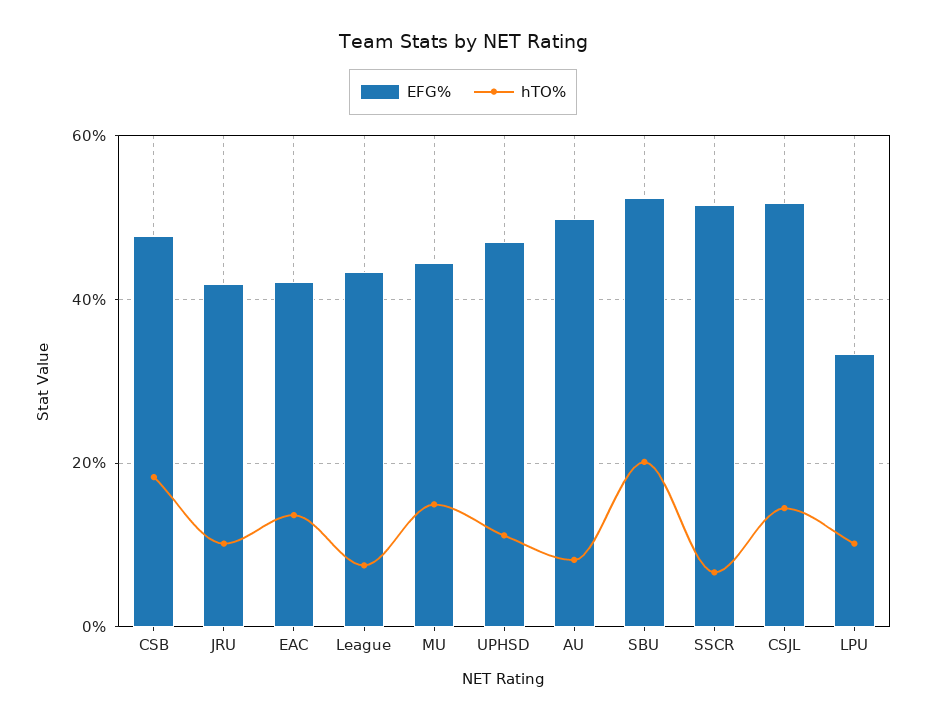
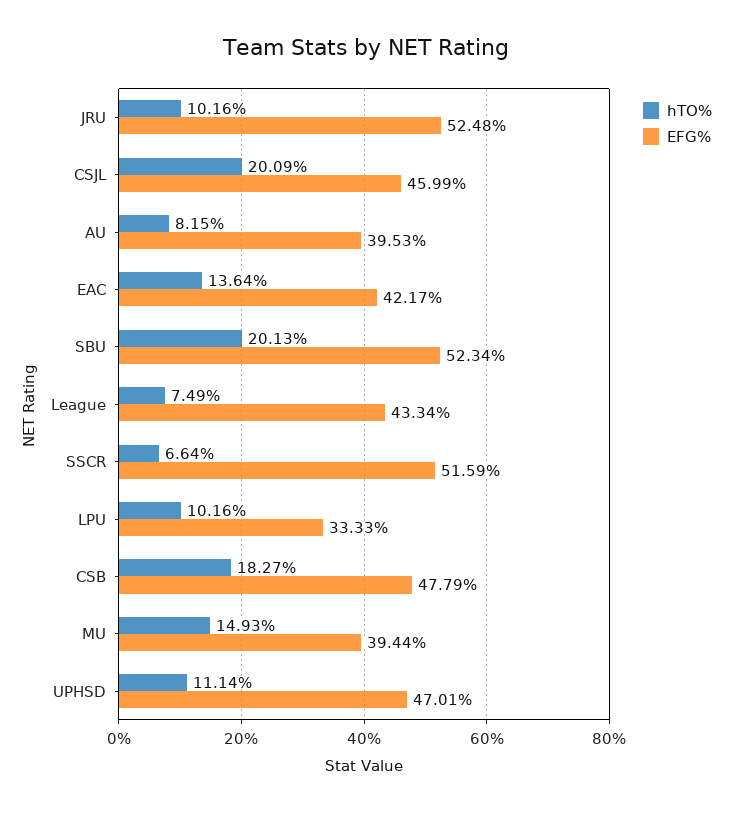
  {
    "EFG%": {
      "CSB": 47.79,
-     "JRU": 42,
+     "JRU": 52.48,
      "EAC": 42.17,
      "League": 43.34,
-     "MU": 44,
+     "MU": 39.44,
      "UPHSD": 47.01,
-     "AU": 50,
+     "AU": 39.53,
      "SBU": 52.34,
      "SSCR": 51.59,
-     "CSJL": 52,
+     "CSJL": 45.99,
      "LPU": 33.33
    },
    "hTO%": {
      "CSB": 18.27,
      "JRU": 10.16,
      "EAC": 13.64,
      "League": 7.49,
      "MU": 14.93,
      "UPHSD": 11.14,
      "AU": 8.15,
      "SBU": 20.13,
      "SSCR": 6.64,
-     "CSJL": 14,
+     "CSJL": 20.09,
      "LPU": 10.16
    }
  }

